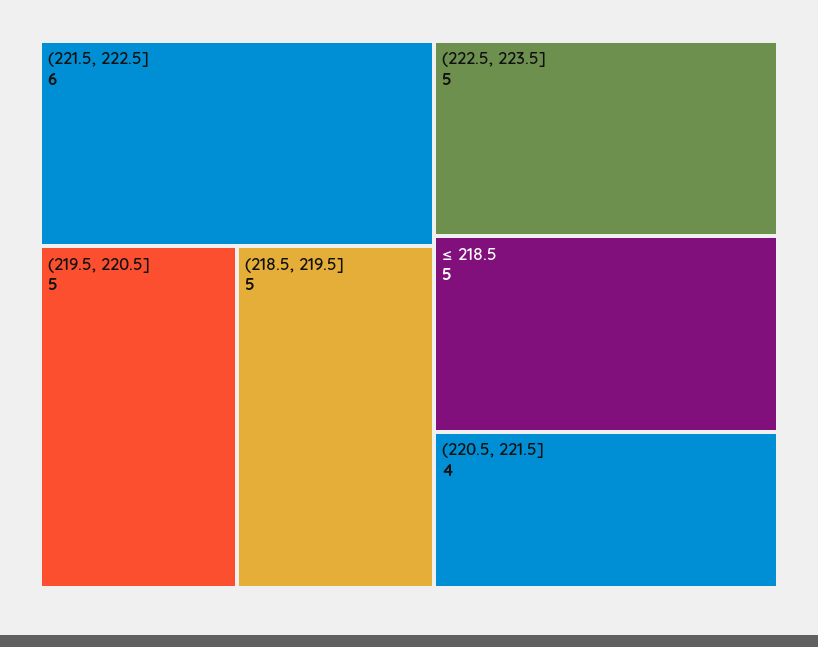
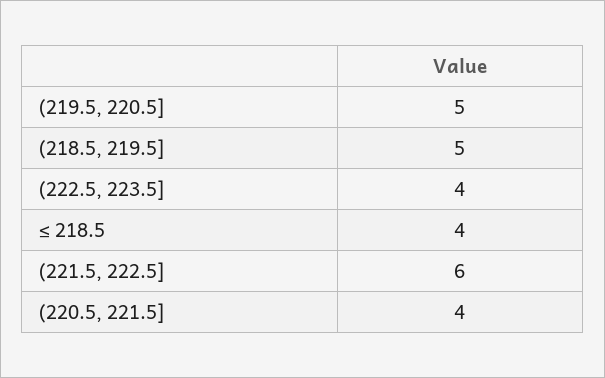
  {
    "(221.5, 222.5]": 6,
    "(219.5, 220.5]": 5,
    "(218.5, 219.5]": 5,
-   "(222.5, 223.5]": 5,
+   "(222.5, 223.5]": 4,
-   "≤ 218.5": 5,
+   "≤ 218.5": 4,
    "(220.5, 221.5]": 4
  }

